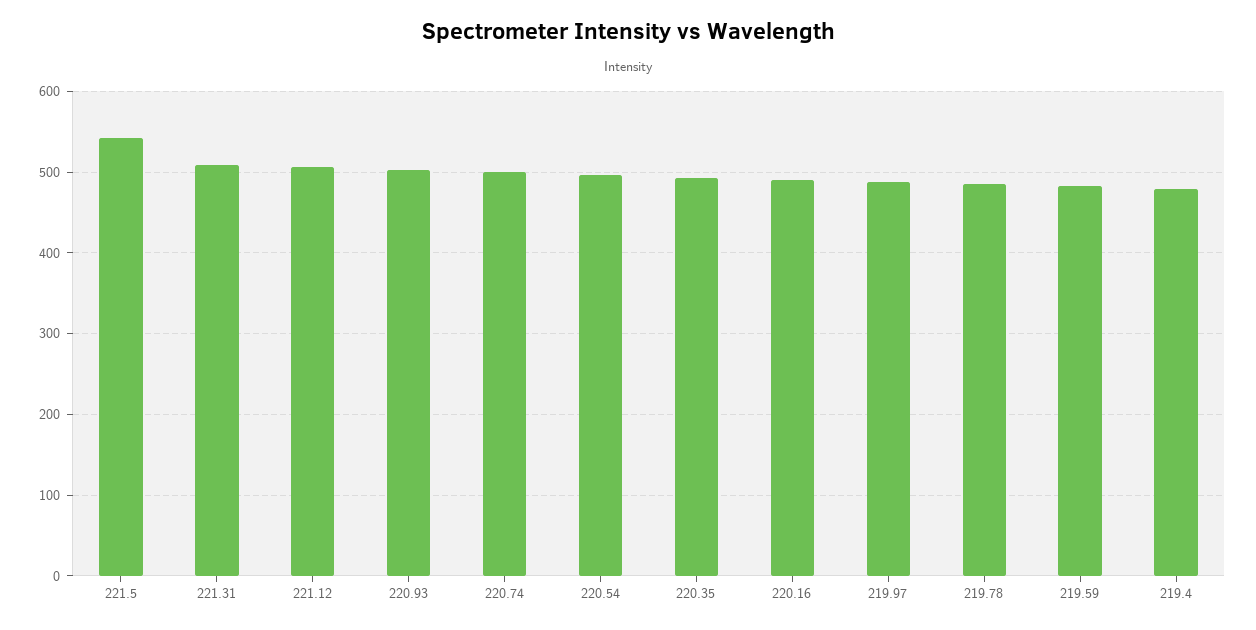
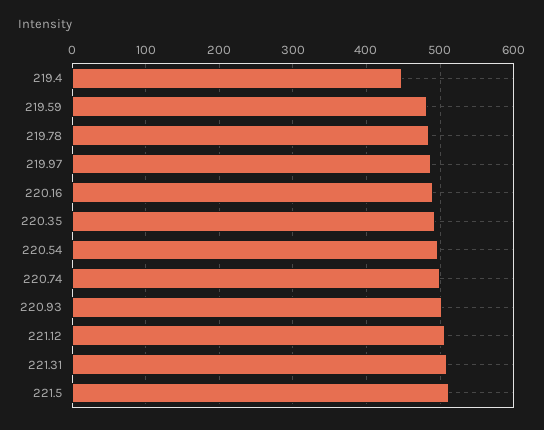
  {
-   "221.5": 540,
+   "221.5": 510,
    "221.31": 510,
    "221.12": 510,
    "220.93": 500,
    "220.74": 500,
    "220.54": 500,
    "220.35": 490,
    "220.16": 490,
    "219.97": 490,
    "219.78": 480,
    "219.59": 480,
-   "219.4": 480
+   "219.4": 450
  }

